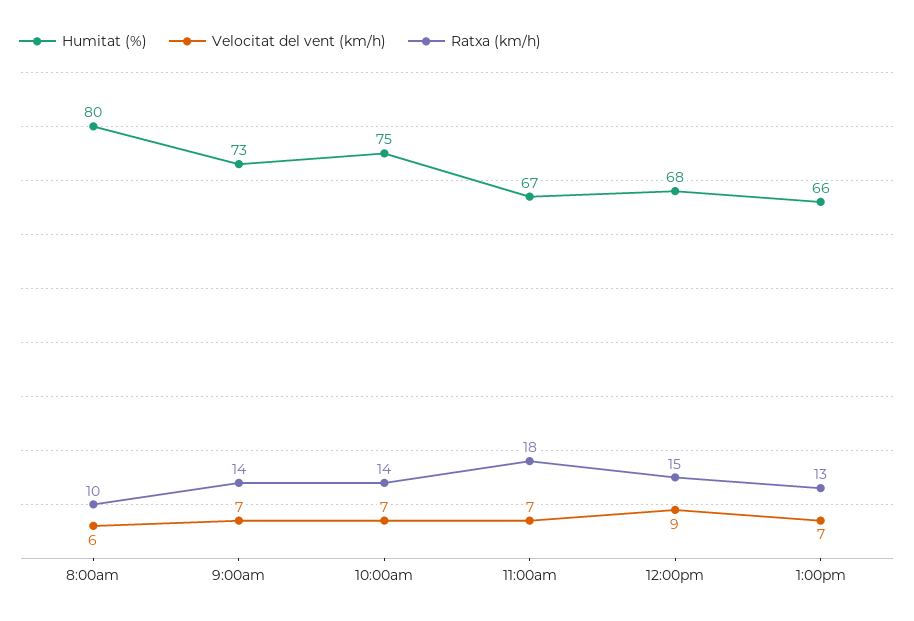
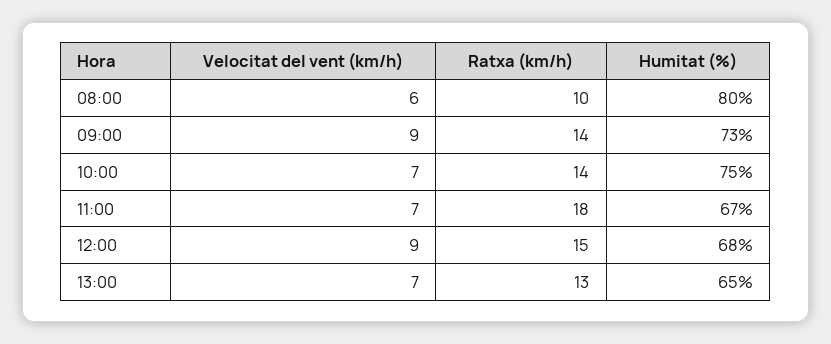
  {
    "Humitat (%)": {
      "8:00am": 80,
      "9:00am": 73,
      "10:00am": 75,
      "11:00am": 67,
      "12:00pm": 68,
-     "1:00pm": 66
+     "1:00pm": 65
    },
    "Velocitat del vent (km/h)": {
      "8:00am": 6,
-     "9:00am": 7,
+     "9:00am": 9,
      "10:00am": 7,
      "11:00am": 7,
      "12:00pm": 9,
      "1:00pm": 7
    },
    "Ratxa (km/h)": {
      "8:00am": 10,
      "9:00am": 14,
      "10:00am": 14,
      "11:00am": 18,
      "12:00pm": 15,
      "1:00pm": 13
    }
  }

